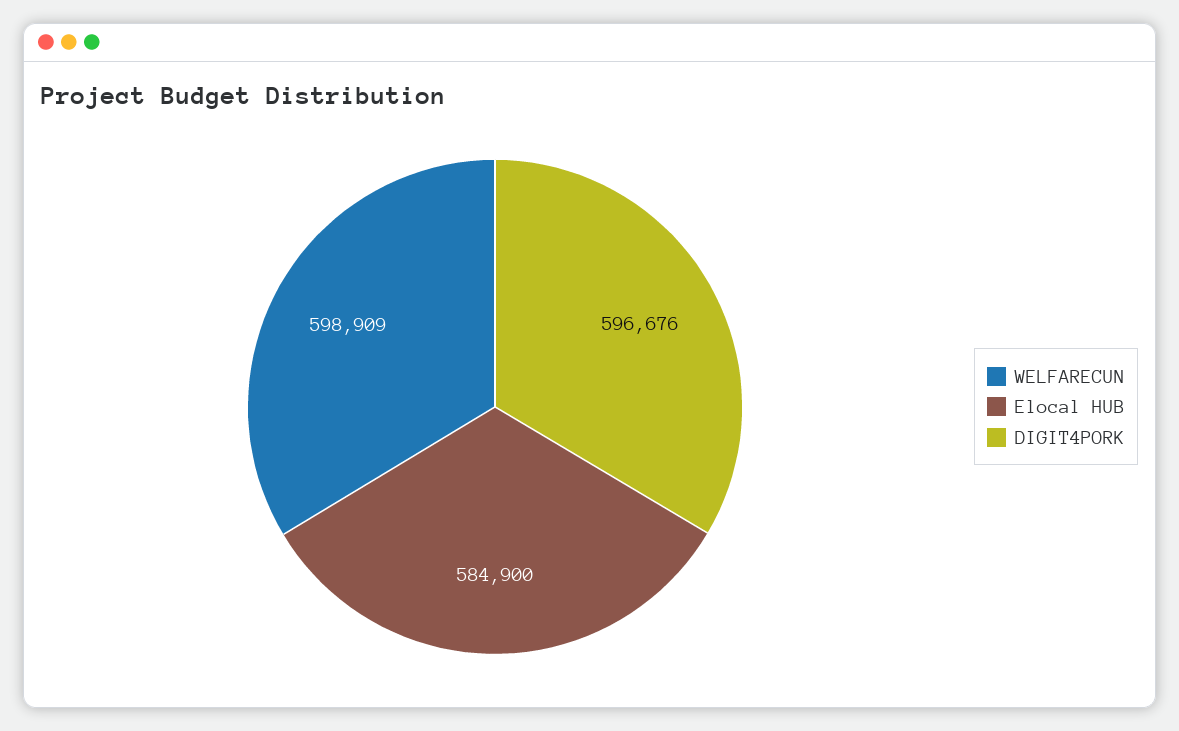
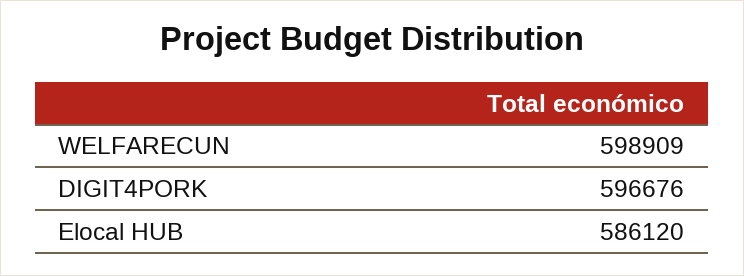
  {
    "WELFARECUN": 598909,
-   "Elocal HUB": 584900,
+   "Elocal HUB": 586120,
    "DIGIT4PORK": 596676
  }

